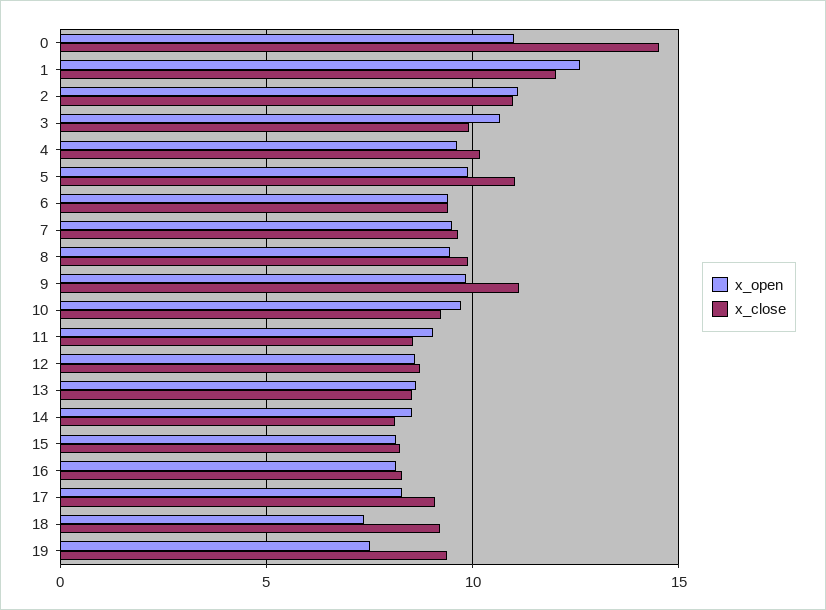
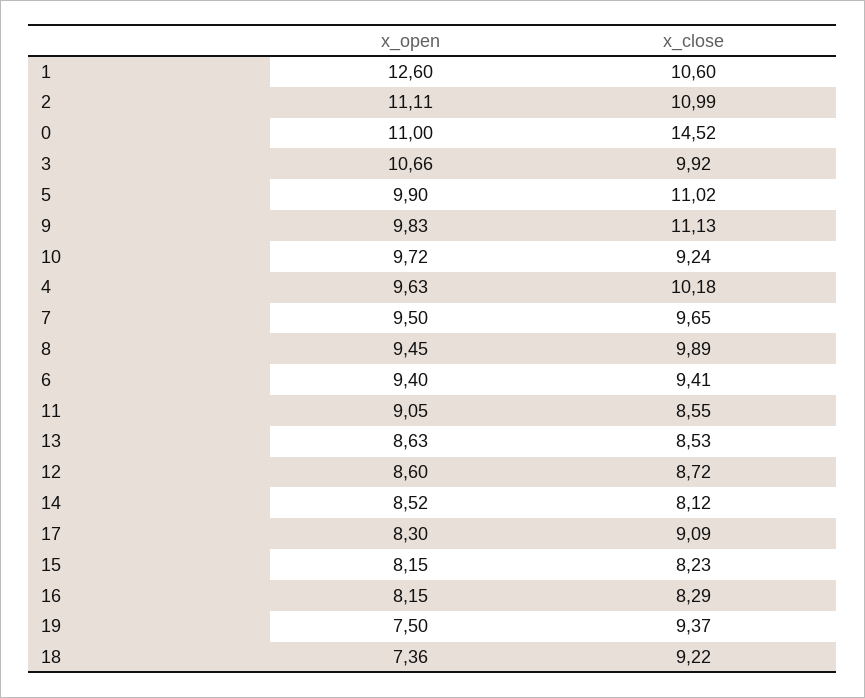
  {
    "x_open": {
      "0": 11,
      "1": 12.6,
      "2": 11.11,
      "3": 10.66,
      "4": 9.63,
      "5": 9.9,
      "6": 9.4,
      "7": 9.5,
      "8": 9.45,
      "9": 9.83,
      "10": 9.72,
      "11": 9.05,
      "12": 8.6,
      "13": 8.63,
      "14": 8.52,
      "15": 8.15,
      "16": 8.15,
      "17": 8.3,
      "18": 7.36,
      "19": 7.5
    },
    "x_close": {
      "0": 14.52,
-     "1": 12,
+     "1": 10.6,
      "2": 10.99,
      "3": 9.92,
      "4": 10.18,
      "5": 11.02,
      "6": 9.41,
      "7": 9.65,
      "8": 9.89,
      "9": 11.13,
      "10": 9.24,
      "11": 8.55,
      "12": 8.72,
      "13": 8.53,
      "14": 8.12,
      "15": 8.23,
      "16": 8.29,
      "17": 9.09,
      "18": 9.22,
      "19": 9.37
    }
  }

